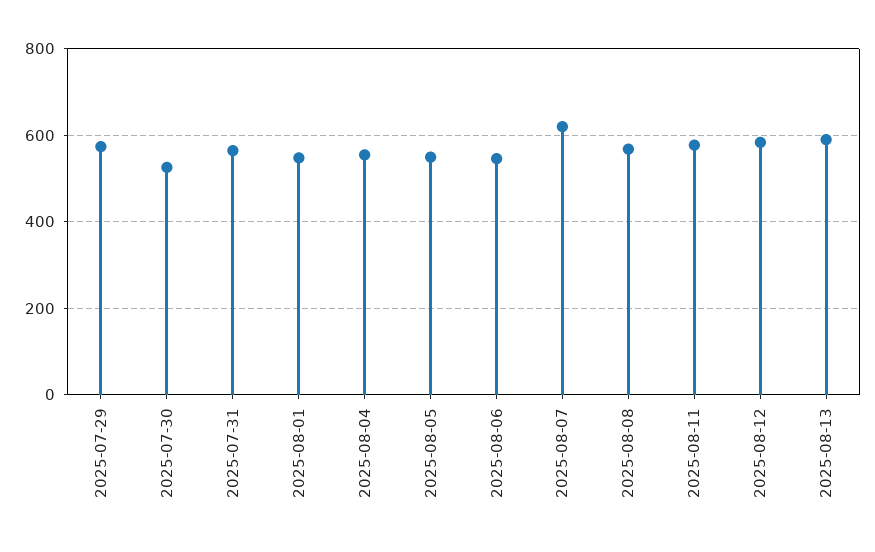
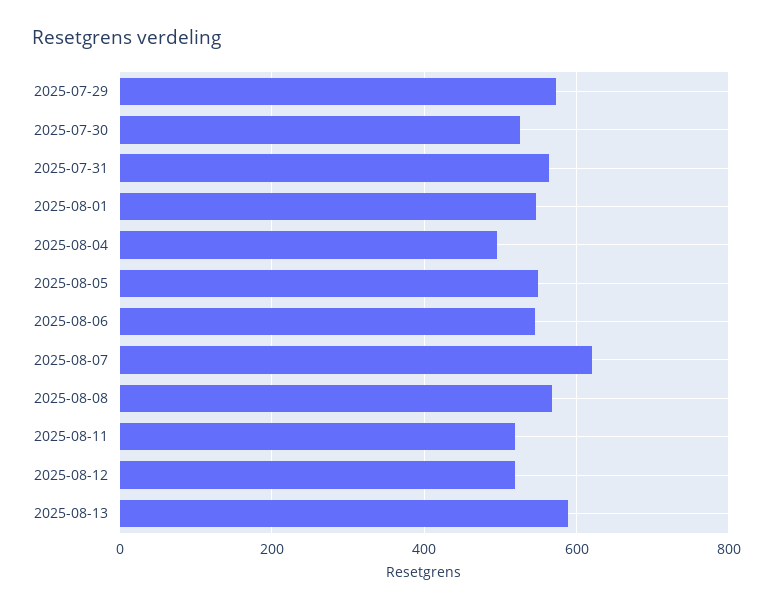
  {
    "2025-07-29": 580,
    "2025-07-30": 520,
    "2025-07-31": 560,
    "2025-08-01": 540,
-   "2025-08-04": 560,
+   "2025-08-04": 500,
    "2025-08-05": 540,
    "2025-08-06": 540,
    "2025-08-07": 620,
    "2025-08-08": 560,
-   "2025-08-11": 580,
+   "2025-08-11": 520,
-   "2025-08-12": 580,
+   "2025-08-12": 520,
    "2025-08-13": 580
  }

